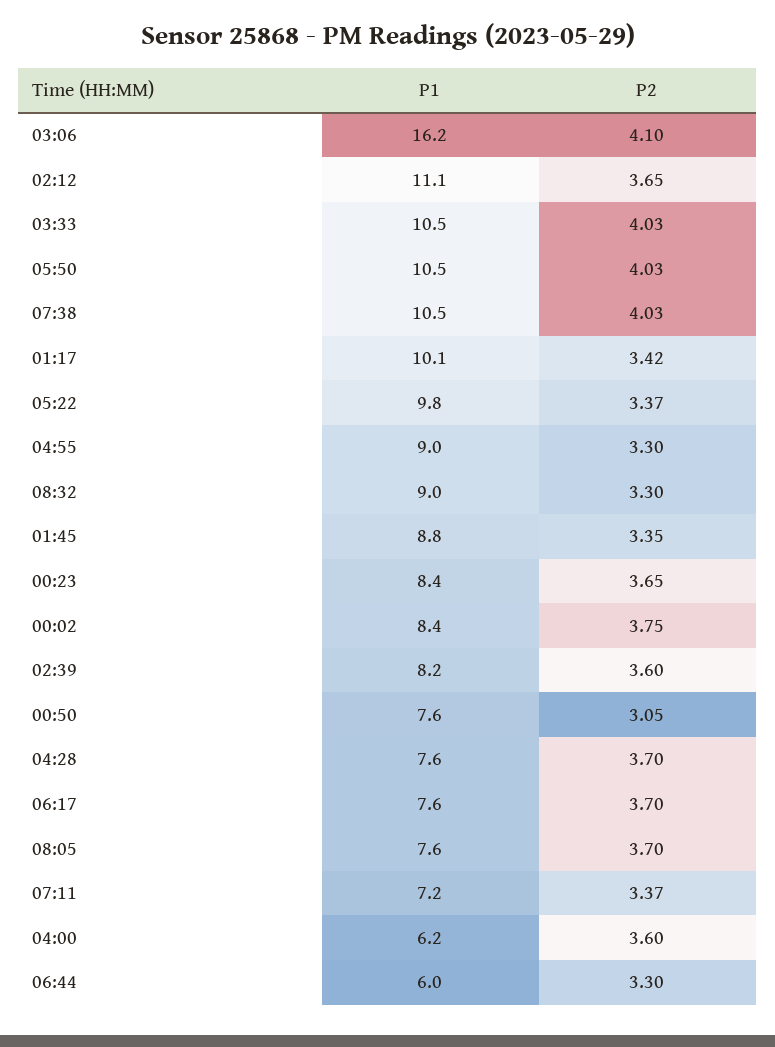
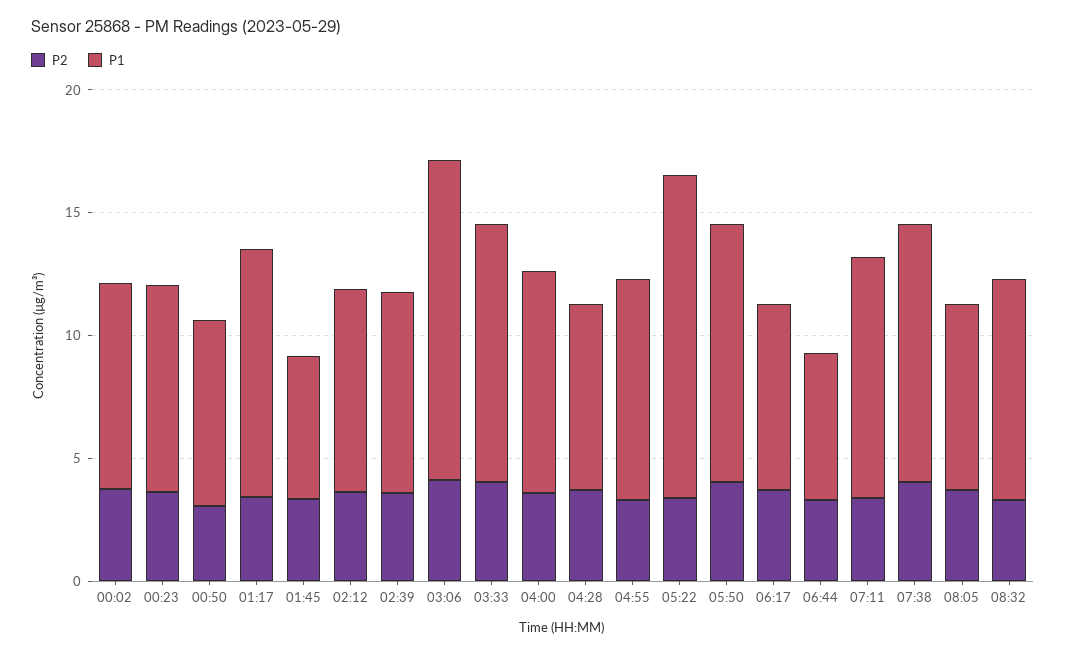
  {
    "P1": {
-     "03:06": 16.2,
+     "03:06": 13,
-     "02:12": 11.1,
+     "02:12": 8,
      "03:33": 10.5,
      "05:50": 10.5,
      "07:38": 10.5,
      "01:17": 10.1,
-     "05:22": 9.8,
+     "05:22": 13,
      "04:55": 9,
      "08:32": 9,
-     "01:45": 8.8,
+     "01:45": 6,
      "00:23": 8.4,
      "00:02": 8.4,
      "02:39": 8.2,
      "00:50": 7.6,
      "04:28": 7.6,
      "06:17": 7.6,
      "08:05": 7.6,
-     "07:11": 7.2,
+     "07:11": 10,
-     "04:00": 6.2,
+     "04:00": 9,
      "06:44": 6
    },
    "P2": {
      "03:06": 4.1,
      "02:12": 3.65,
      "03:33": 4.03,
      "05:50": 4.03,
      "07:38": 4.03,
      "01:17": 3.42,
      "05:22": 3.37,
      "04:55": 3.3,
      "08:32": 3.3,
      "01:45": 3.35,
      "00:23": 3.65,
      "00:02": 3.75,
      "02:39": 3.6,
      "00:50": 3.05,
      "04:28": 3.7,
      "06:17": 3.7,
      "08:05": 3.7,
      "07:11": 3.37,
      "04:00": 3.6,
      "06:44": 3.3
    }
  }

